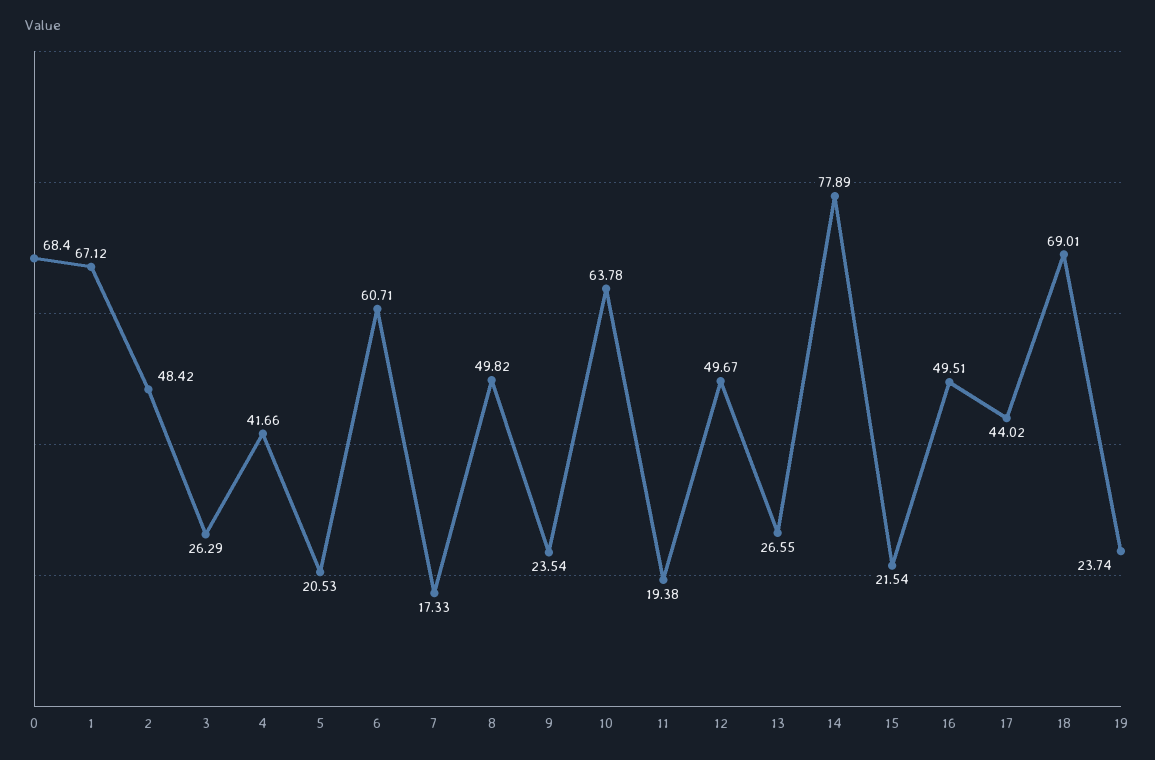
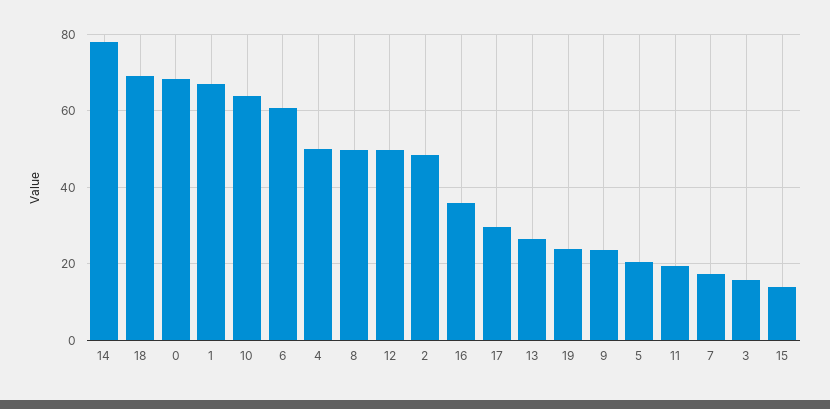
  {
    "0": 68.4,
    "1": 67.12,
    "2": 48.42,
-   "3": 26.29,
+   "3": 16,
-   "4": 41.66,
+   "4": 50,
    "5": 20.53,
    "6": 60.71,
    "7": 17.33,
    "8": 49.82,
    "9": 23.54,
    "10": 63.78,
    "11": 19.38,
    "12": 49.67,
    "13": 26.55,
    "14": 77.89,
-   "15": 21.54,
+   "15": 14,
-   "16": 49.51,
+   "16": 36,
-   "17": 44.02,
+   "17": 30,
    "18": 69.01,
    "19": 23.74
  }

